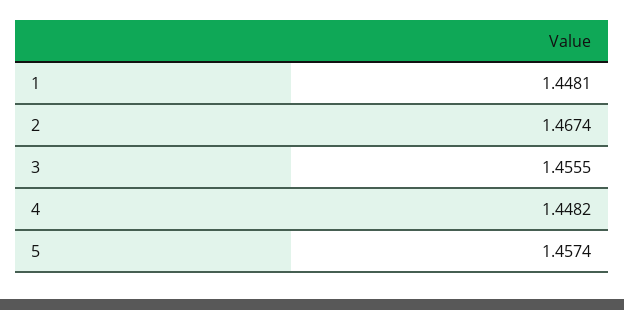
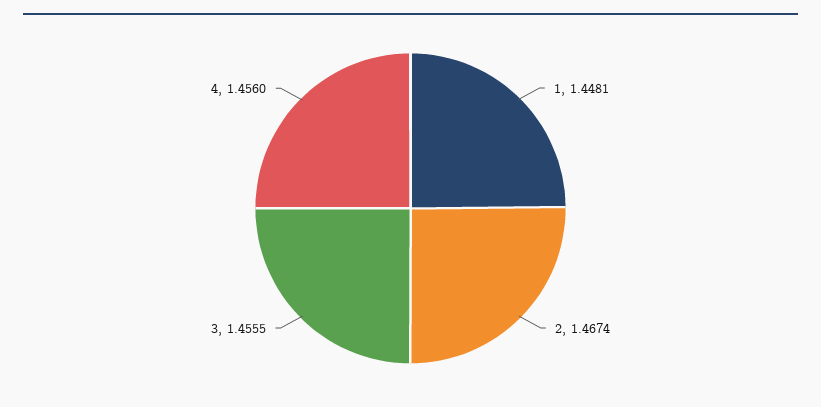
  {
    "1": 1.4481,
    "2": 1.4674,
    "3": 1.4555,
-   "4": 1.4482,
+   "4": 1.456
-   "5": 1.4574
  }

